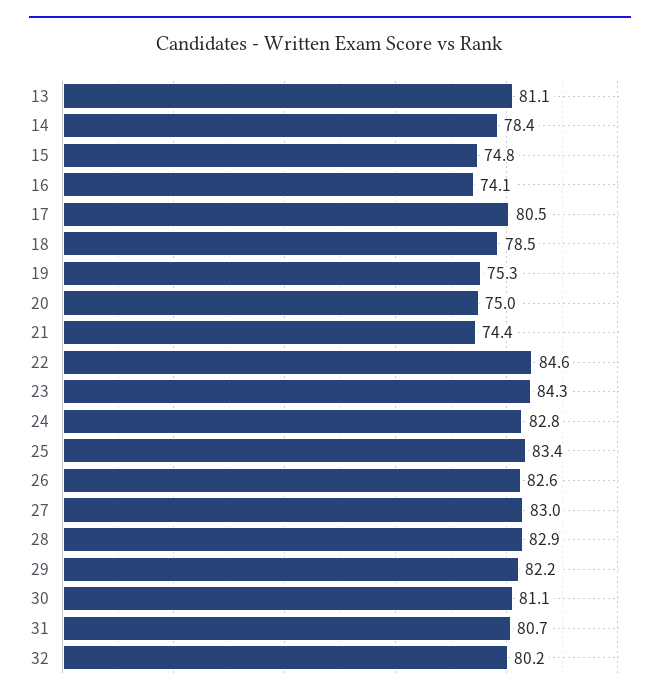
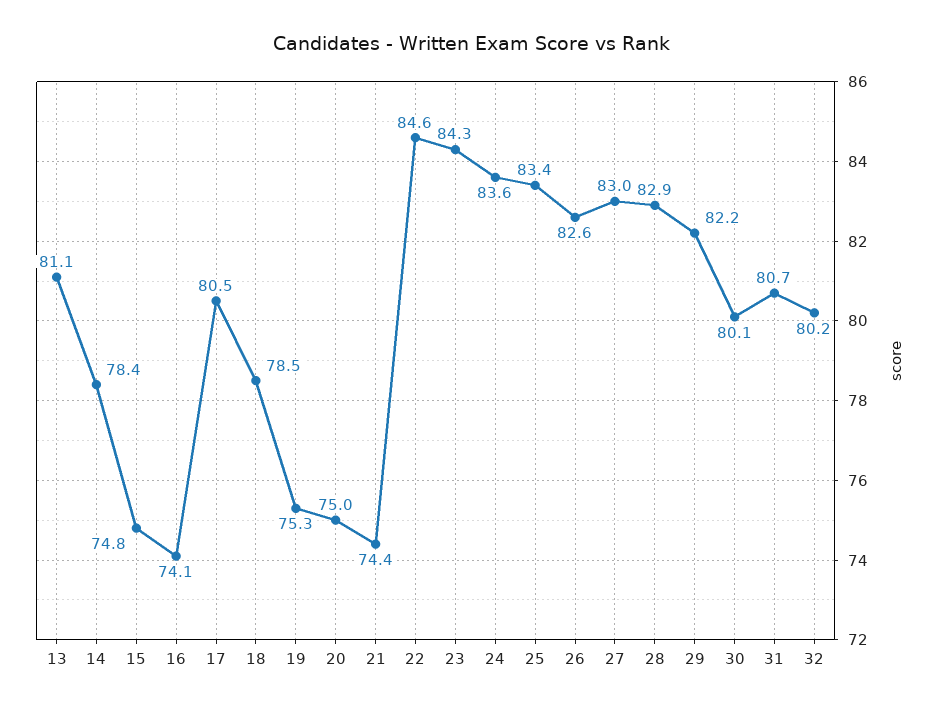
  {
    "13": 81.1,
    "14": 78.4,
    "15": 74.8,
    "16": 74.1,
    "17": 80.5,
    "18": 78.5,
    "19": 75.3,
    "20": 75,
    "21": 74.4,
    "22": 84.6,
    "23": 84.3,
-   "24": 82.8,
+   "24": 83.6,
    "25": 83.4,
    "26": 82.6,
    "27": 83,
    "28": 82.9,
    "29": 82.2,
-   "30": 81.1,
+   "30": 80.1,
    "31": 80.7,
    "32": 80.2
  }

